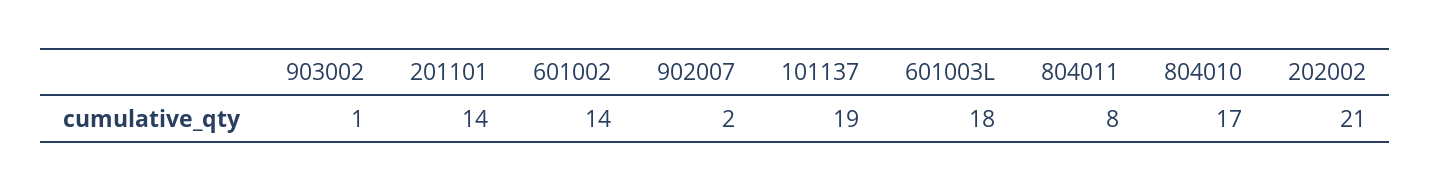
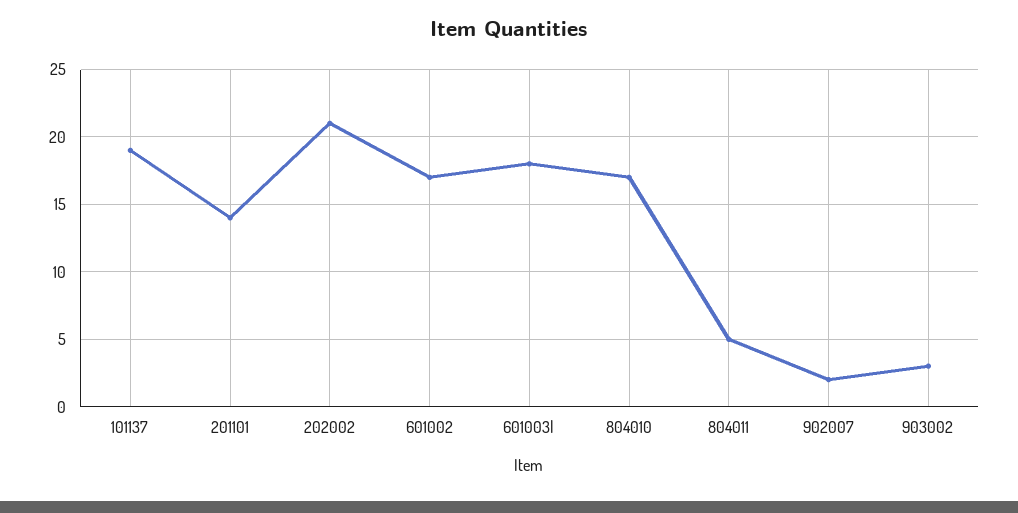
  {
-   "903002": 1,
+   "903002": 3,
    "201101": 14,
-   "601002": 14,
+   "601002": 17,
    "902007": 2,
    "101137": 19,
    "601003L": 18,
-   "804011": 8,
+   "804011": 5,
    "804010": 17,
    "202002": 21
  }

